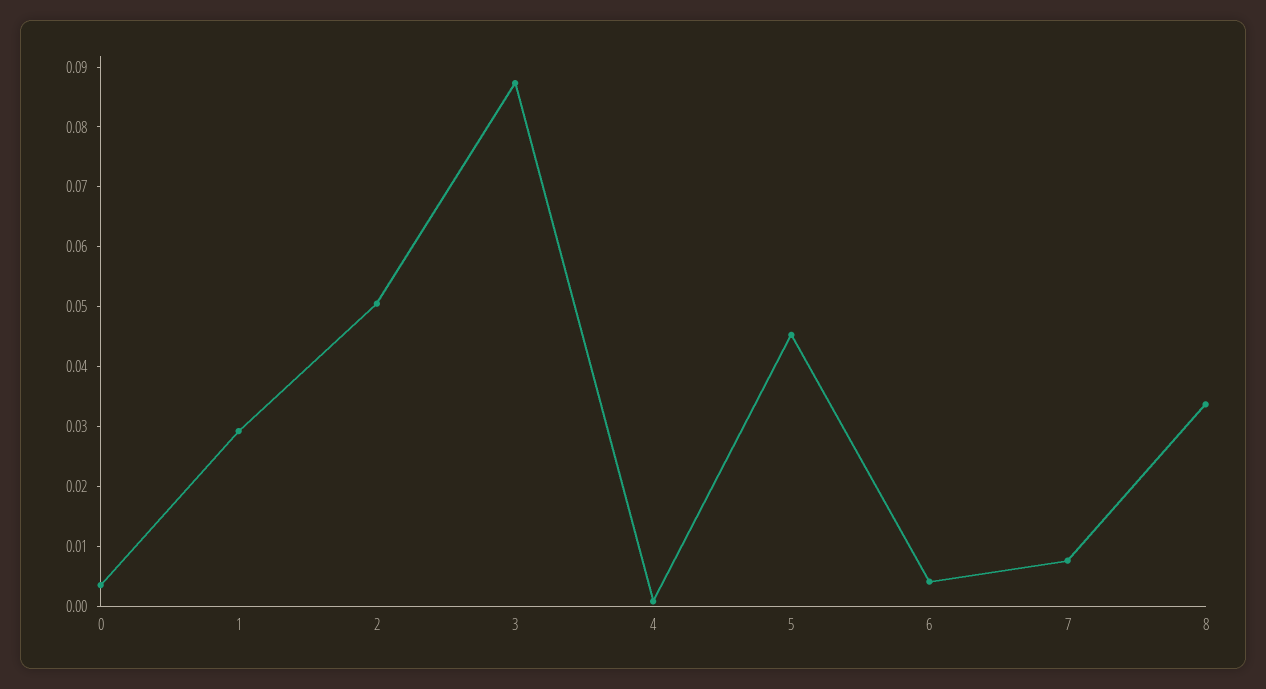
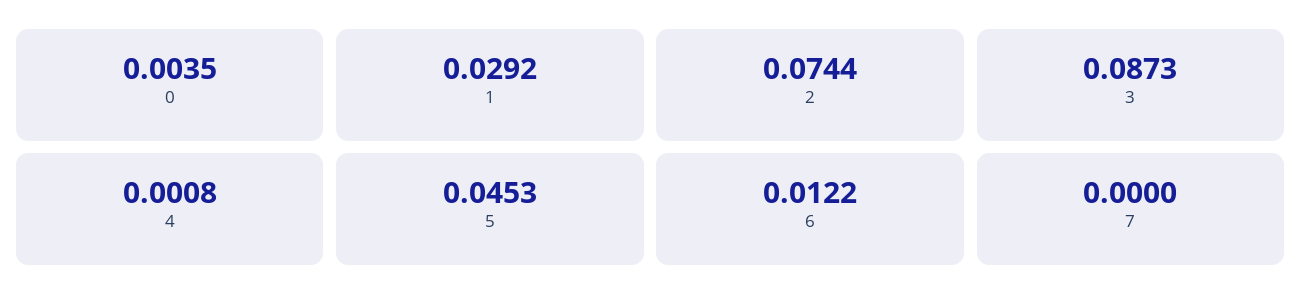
  {
    "0": 0.0035,
    "1": 0.0292,
-   "2": 0.05,
+   "2": 0.0744,
    "3": 0.0873,
    "4": 0.0008,
    "5": 0.0453,
-   "6": 0.004,
+   "6": 0.0122,
-   "7": 0.008,
+   "7": 0
-   "8": 0.034
  }

